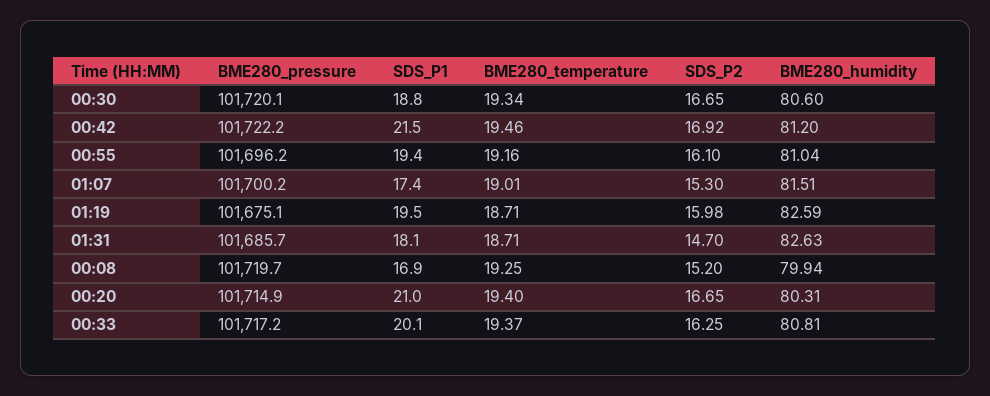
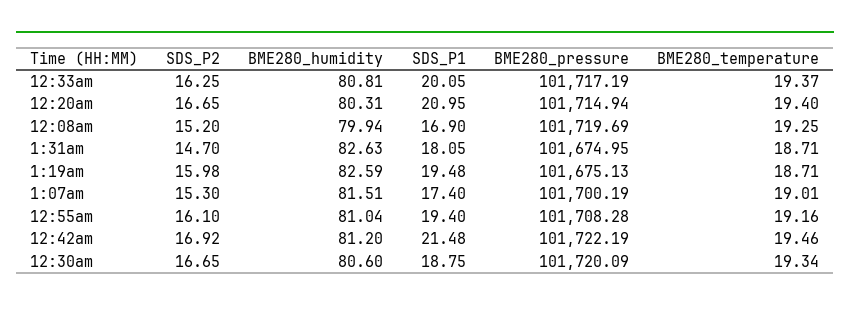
  {
    "BME280_pressure": {
      "00:30": 101720.09,
      "00:42": 101722.19,
-     "00:55": 101696.2,
+     "00:55": 101708.28,
      "01:07": 101700.19,
      "01:19": 101675.13,
-     "01:31": 101685.7,
+     "01:31": 101674.95,
      "00:08": 101719.69,
      "00:20": 101714.94,
      "00:33": 101717.19
    },
    "SDS_P1": {
      "00:30": 18.75,
      "00:42": 21.48,
      "00:55": 19.4,
      "01:07": 17.4,
      "01:19": 19.48,
      "01:31": 18.05,
      "00:08": 16.9,
      "00:20": 20.95,
      "00:33": 20.05
    },
    "BME280_temperature": {
      "00:30": 19.34,
      "00:42": 19.46,
      "00:55": 19.16,
      "01:07": 19.01,
      "01:19": 18.71,
      "01:31": 18.71,
      "00:08": 19.25,
      "00:20": 19.4,
      "00:33": 19.37
    },
    "SDS_P2": {
      "00:30": 16.65,
      "00:42": 16.92,
      "00:55": 16.1,
      "01:07": 15.3,
      "01:19": 15.98,
      "01:31": 14.7,
      "00:08": 15.2,
      "00:20": 16.65,
      "00:33": 16.25
    },
    "BME280_humidity": {
      "00:30": 80.6,
      "00:42": 81.2,
      "00:55": 81.04,
      "01:07": 81.51,
      "01:19": 82.59,
      "01:31": 82.63,
      "00:08": 79.94,
      "00:20": 80.31,
      "00:33": 80.81
    }
  }

